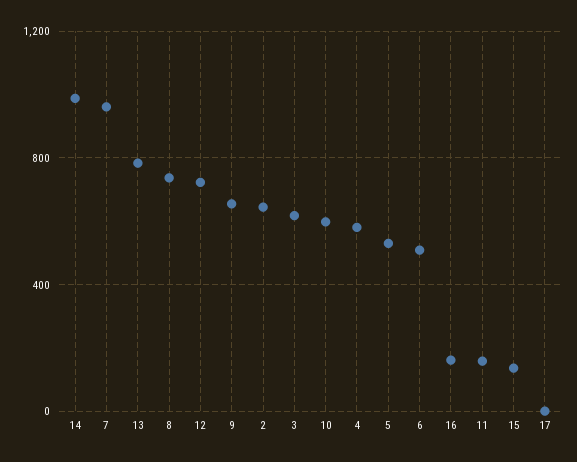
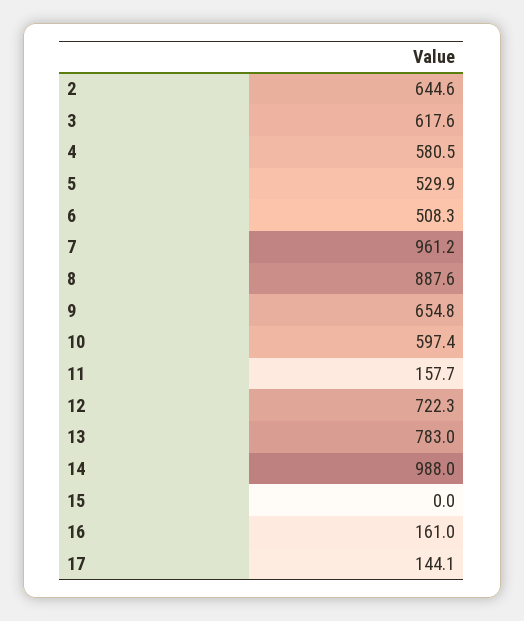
  {
    "14": 988,
    "7": 961.2,
    "13": 783,
-   "8": 750,
+   "8": 887.6,
    "12": 722.3,
    "9": 654.8,
    "2": 644.6,
    "3": 617.6,
    "10": 597.4,
    "4": 580.5,
    "5": 529.9,
    "6": 508.3,
    "16": 161,
    "11": 157.7,
-   "15": 150,
+   "15": 0,
-   "17": 0
+   "17": 144.1
  }

